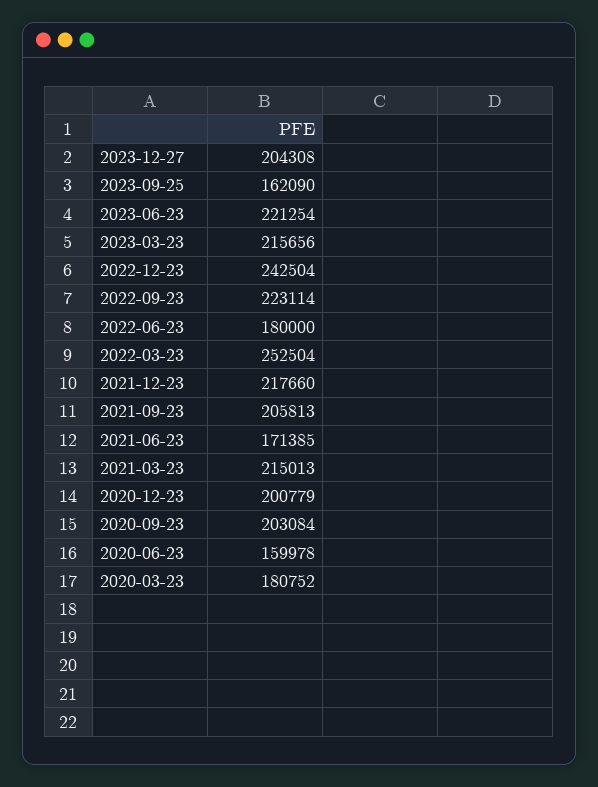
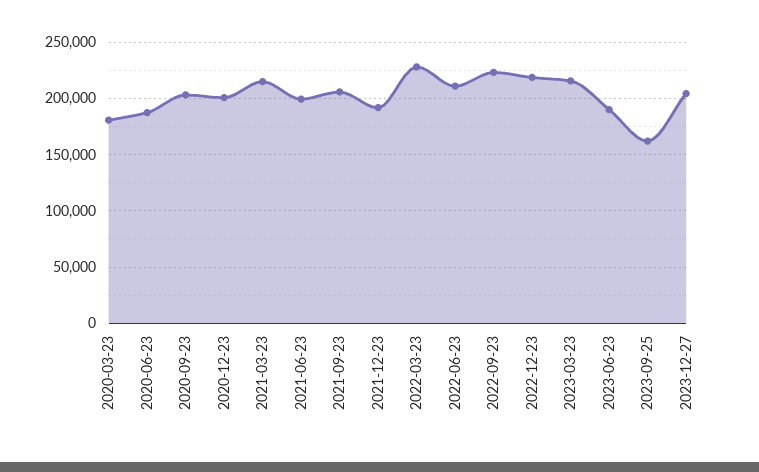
  {
    "2023-12-27": 204308,
    "2023-09-25": 162090,
-   "2023-06-23": 221254,
+   "2023-06-23": 190000,
    "2023-03-23": 215656,
-   "2022-12-23": 242504,
+   "2022-12-23": 220000,
    "2022-09-23": 223114,
-   "2022-06-23": 180000,
+   "2022-06-23": 210000,
-   "2022-03-23": 252504,
+   "2022-03-23": 230000,
-   "2021-12-23": 217660,
+   "2021-12-23": 190000,
    "2021-09-23": 205813,
-   "2021-06-23": 171385,
+   "2021-06-23": 200000,
    "2021-03-23": 215013,
    "2020-12-23": 200779,
    "2020-09-23": 203084,
-   "2020-06-23": 159978,
+   "2020-06-23": 190000,
    "2020-03-23": 180752
  }

